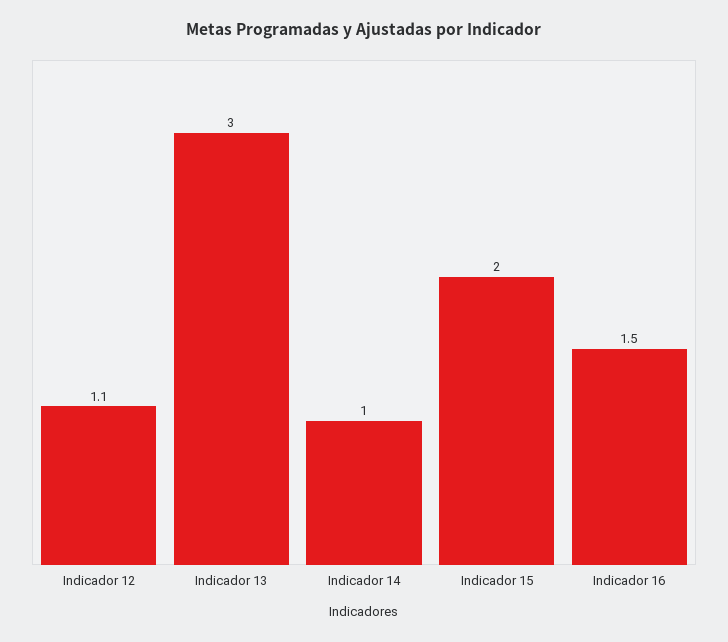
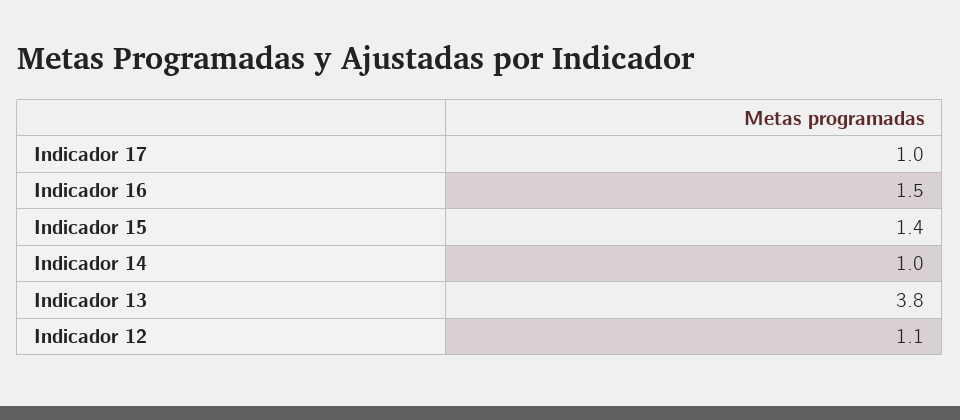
  {
    "Indicador 12": 1.1,
-   "Indicador 13": 3,
+   "Indicador 13": 3.8,
    "Indicador 14": 1,
-   "Indicador 15": 2,
+   "Indicador 15": 1.4,
-   "Indicador 16": 1.5
+   "Indicador 16": 1.5,
+   "Indicador 17": 1
  }

